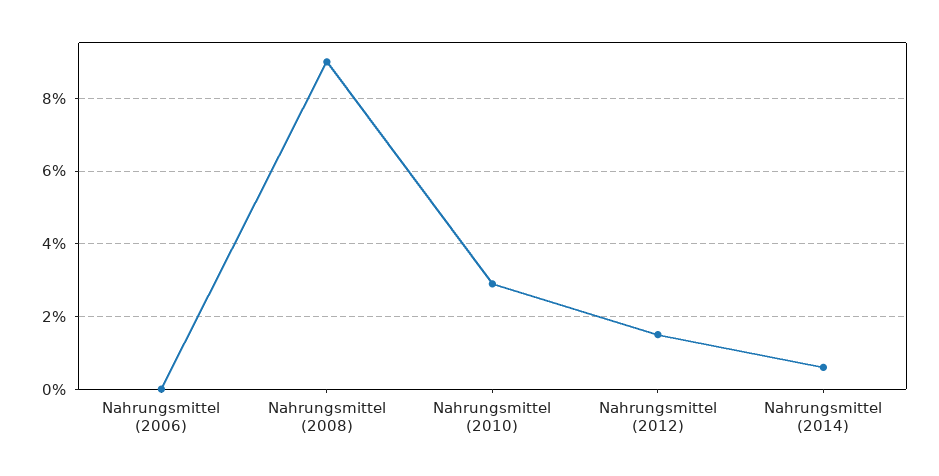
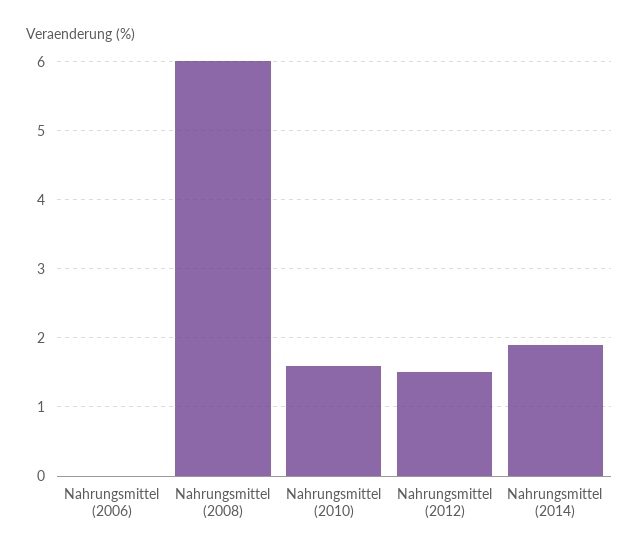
  {
    "Nahrungsmittel (2006)": 0,
-   "Nahrungsmittel (2008)": 9,
+   "Nahrungsmittel (2008)": 6,
-   "Nahrungsmittel (2010)": 3,
+   "Nahrungsmittel (2010)": 1.6,
    "Nahrungsmittel (2012)": 1.5,
-   "Nahrungsmittel (2014)": 0.5
+   "Nahrungsmittel (2014)": 1.9
  }

